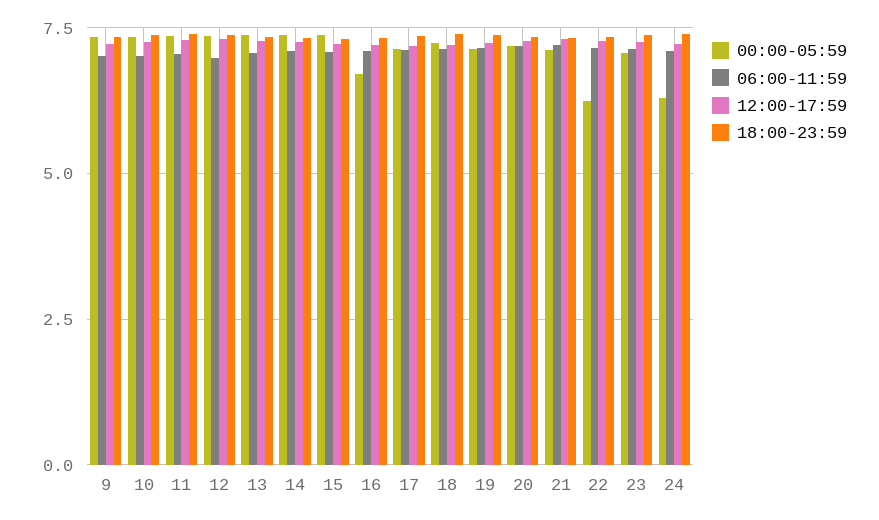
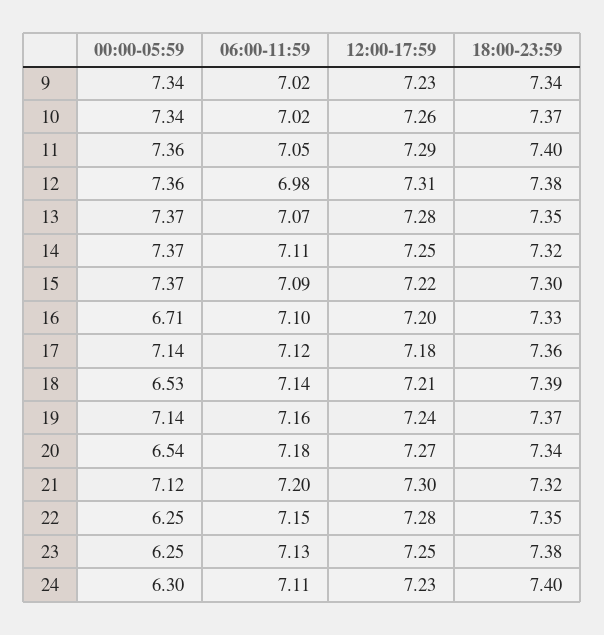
  {
    "00:00-05:59": {
      "9": 7.34,
      "10": 7.34,
      "11": 7.36,
      "12": 7.36,
      "13": 7.37,
      "14": 7.37,
      "15": 7.37,
      "16": 6.71,
      "17": 7.14,
-     "18": 7.25,
+     "18": 6.53,
      "19": 7.14,
-     "20": 7.25,
+     "20": 6.54,
      "21": 7.12,
      "22": 6.25,
-     "23": 7,
+     "23": 6.25,
      "24": 6.3
    },
    "06:00-11:59": {
      "9": 7.02,
      "10": 7.02,
      "11": 7.05,
      "12": 6.98,
      "13": 7.07,
      "14": 7.11,
      "15": 7.09,
      "16": 7.1,
      "17": 7.12,
      "18": 7.14,
      "19": 7.16,
      "20": 7.18,
      "21": 7.2,
      "22": 7.15,
      "23": 7.13,
      "24": 7.11
    },
    "12:00-17:59": {
      "9": 7.23,
      "10": 7.26,
      "11": 7.29,
      "12": 7.31,
      "13": 7.28,
      "14": 7.25,
      "15": 7.22,
      "16": 7.2,
      "17": 7.18,
      "18": 7.21,
      "19": 7.24,
      "20": 7.27,
      "21": 7.3,
      "22": 7.28,
      "23": 7.25,
      "24": 7.23
    },
    "18:00-23:59": {
      "9": 7.34,
      "10": 7.37,
      "11": 7.4,
      "12": 7.38,
      "13": 7.35,
      "14": 7.32,
      "15": 7.3,
      "16": 7.33,
      "17": 7.36,
      "18": 7.39,
      "19": 7.37,
      "20": 7.34,
      "21": 7.32,
      "22": 7.35,
      "23": 7.38,
      "24": 7.4
    }
  }

